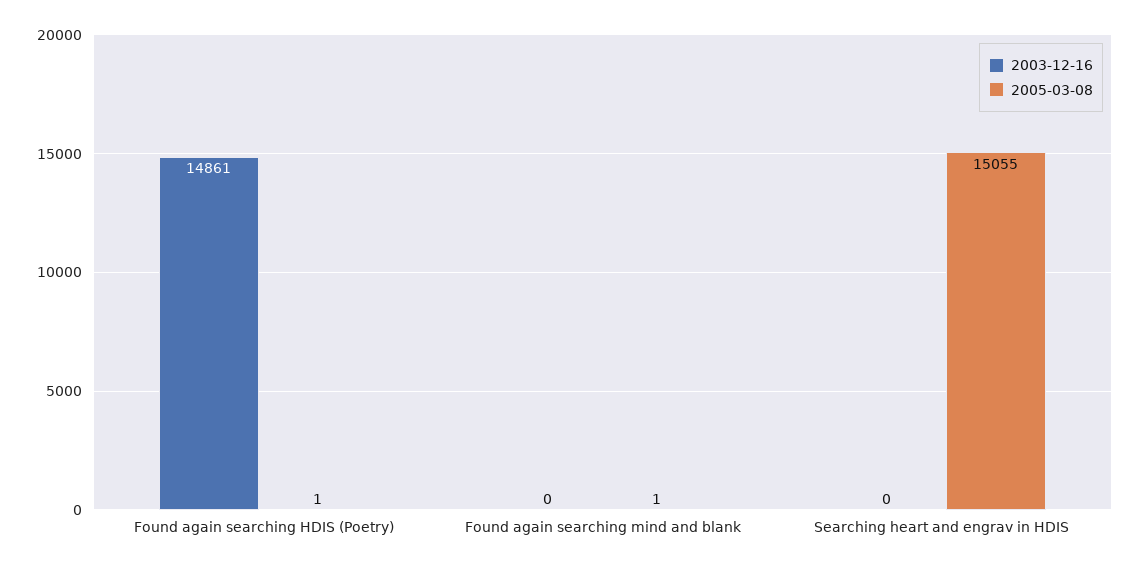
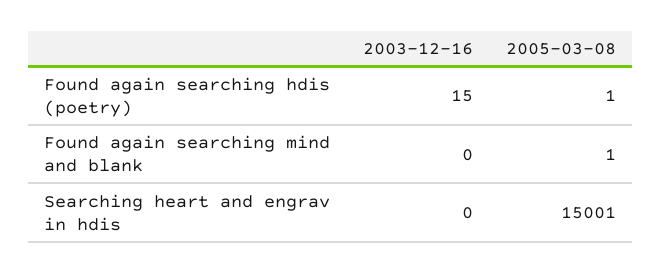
  {
    "2003-12-16": {
-     "Found again searching HDIS (Poetry)": 14861,
+     "Found again searching HDIS (Poetry)": 15,
      "Found again searching mind and blank": 0,
      "Searching heart and engrav in HDIS": 0
    },
    "2005-03-08": {
      "Found again searching HDIS (Poetry)": 1,
      "Found again searching mind and blank": 1,
-     "Searching heart and engrav in HDIS": 15055
+     "Searching heart and engrav in HDIS": 15001
    }
  }

